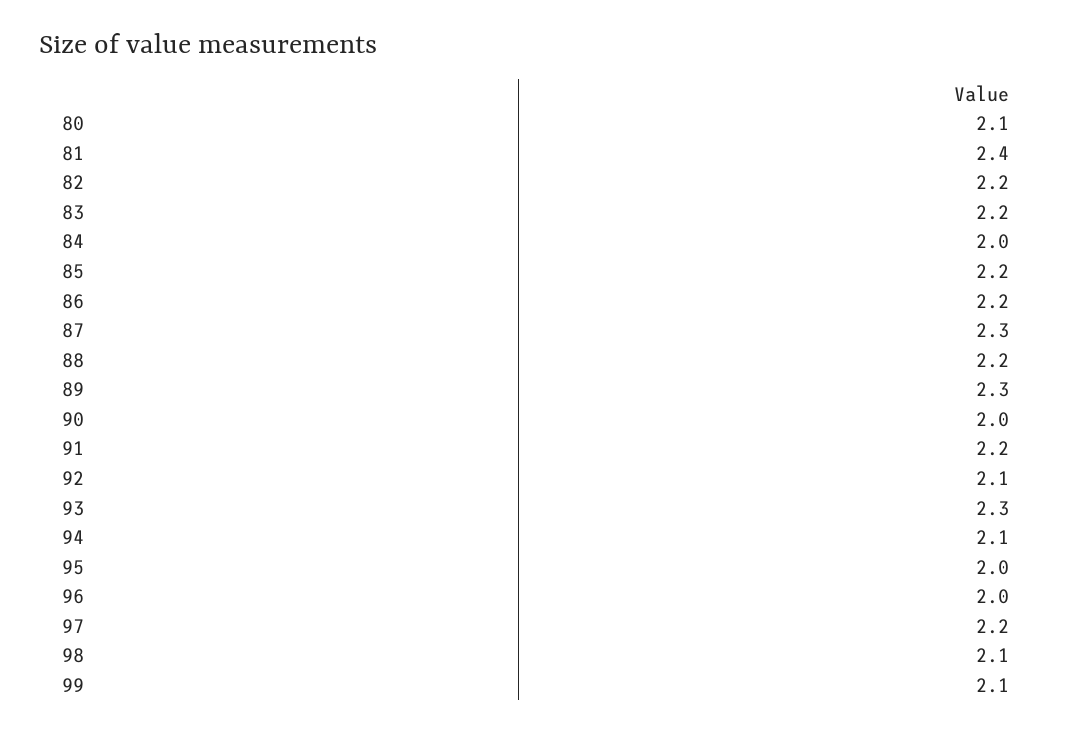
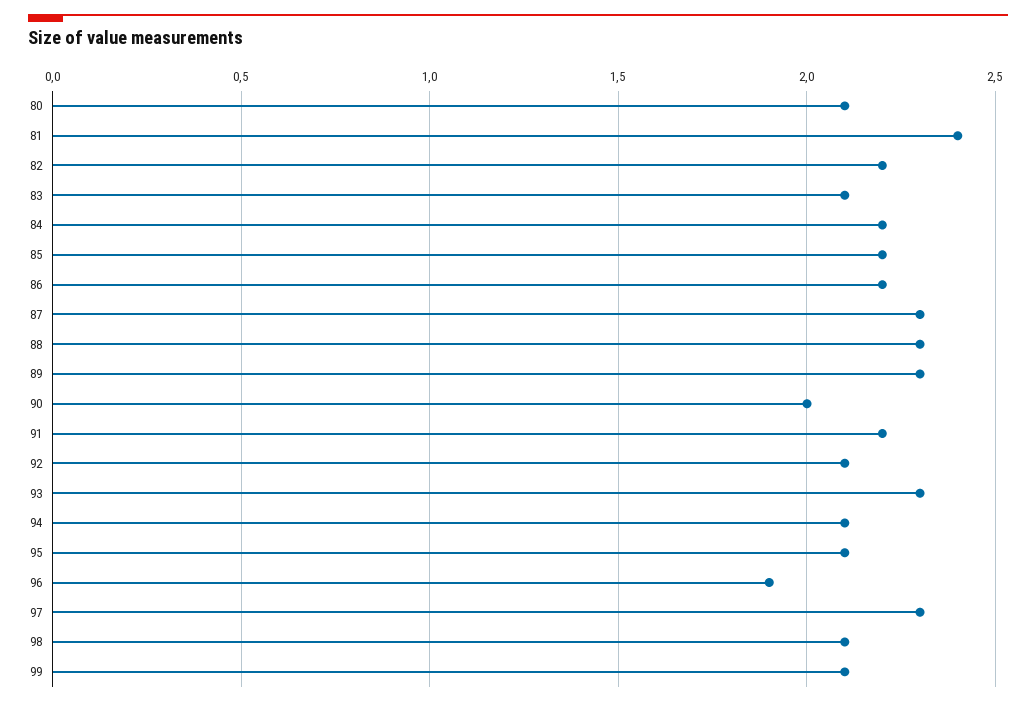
  {
    "80": 2.1,
    "81": 2.4,
    "82": 2.2,
-   "83": 2.2,
+   "83": 2.1,
-   "84": 2,
+   "84": 2.2,
    "85": 2.2,
    "86": 2.2,
    "87": 2.3,
-   "88": 2.2,
+   "88": 2.3,
    "89": 2.3,
    "90": 2,
    "91": 2.2,
    "92": 2.1,
    "93": 2.3,
    "94": 2.1,
-   "95": 2,
+   "95": 2.1,
-   "96": 2,
+   "96": 1.9,
-   "97": 2.2,
+   "97": 2.3,
    "98": 2.1,
    "99": 2.1
  }

